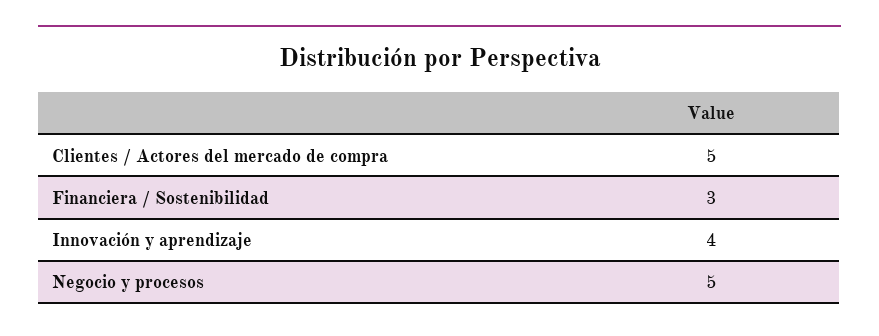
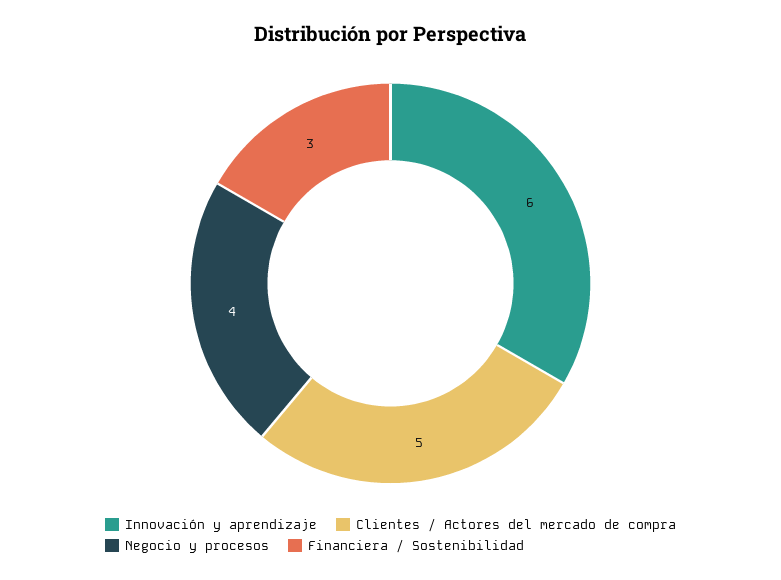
  {
    "Clientes / Actores del mercado de compra": 5,
    "Financiera / Sostenibilidad": 3,
-   "Innovación y aprendizaje": 4,
+   "Innovación y aprendizaje": 6,
-   "Negocio y procesos": 5
+   "Negocio y procesos": 4
  }

